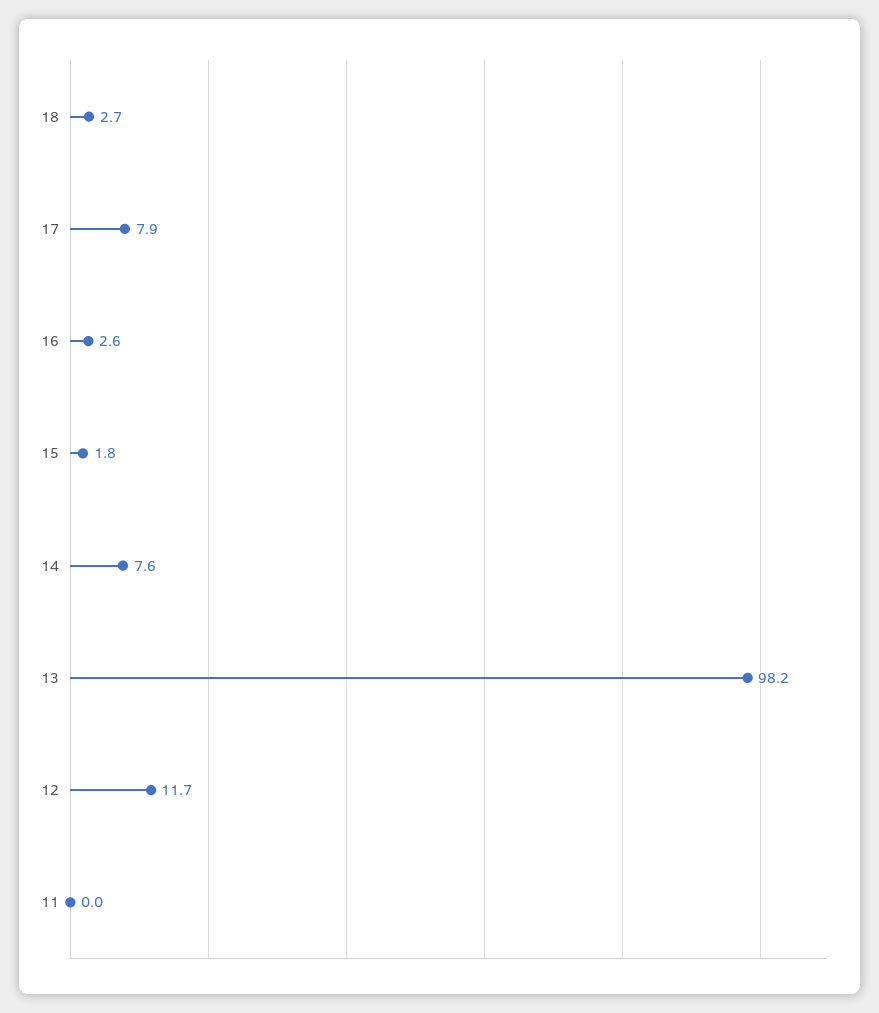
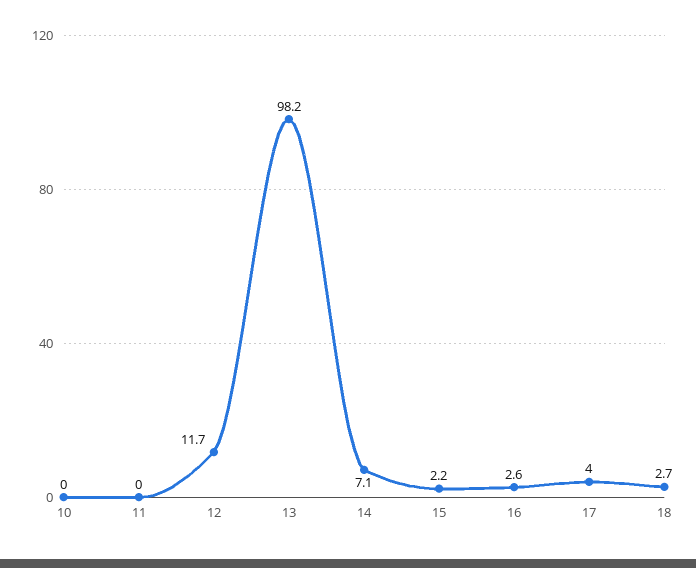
  {
    "18": 2.7,
-   "17": 7.9,
+   "17": 4,
    "16": 2.6,
-   "15": 1.8,
+   "15": 2.2,
-   "14": 7.6,
+   "14": 7.1,
    "13": 98.2,
    "12": 11.7,
-   "11": 0
+   "11": 0,
+   "10": 0
  }

